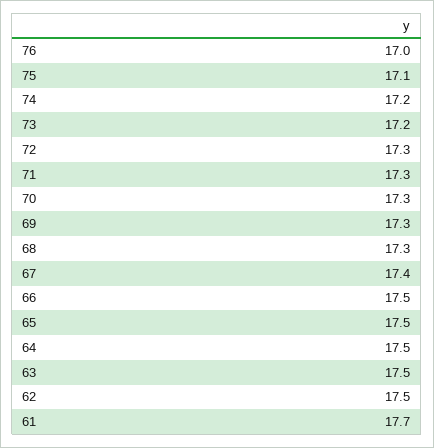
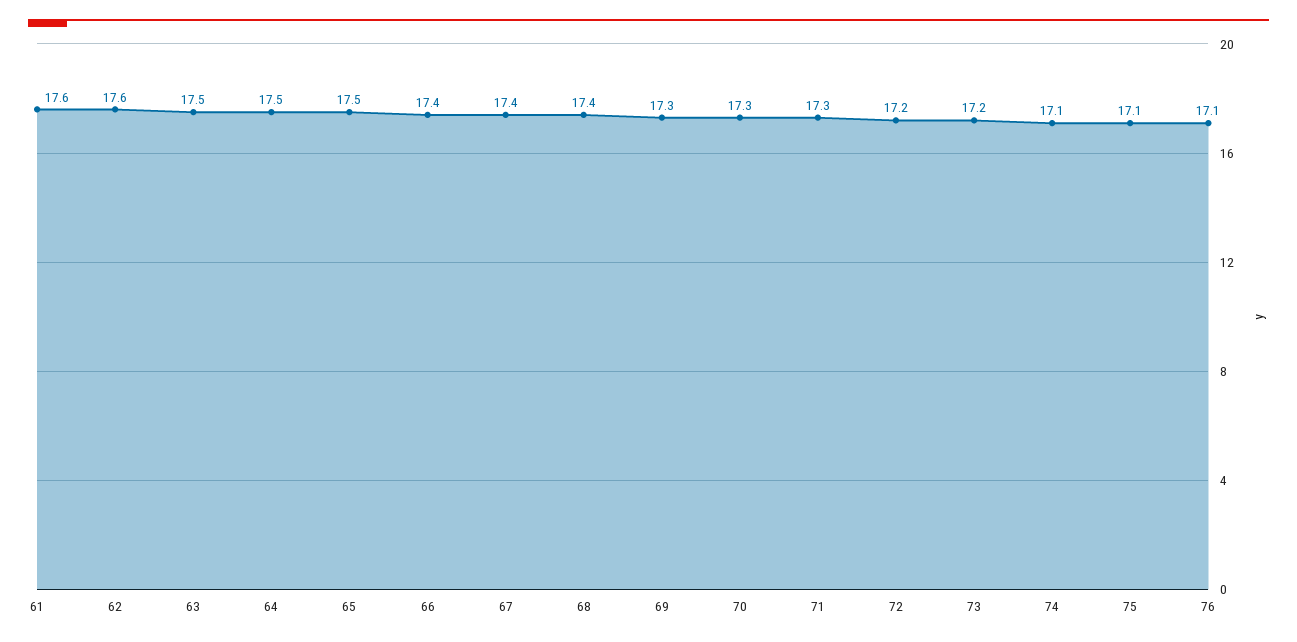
  {
-   "76": 17,
+   "76": 17.1,
    "75": 17.1,
-   "74": 17.2,
+   "74": 17.1,
    "73": 17.2,
-   "72": 17.3,
+   "72": 17.2,
    "71": 17.3,
    "70": 17.3,
    "69": 17.3,
-   "68": 17.3,
+   "68": 17.4,
    "67": 17.4,
-   "66": 17.5,
+   "66": 17.4,
    "65": 17.5,
    "64": 17.5,
    "63": 17.5,
-   "62": 17.5,
+   "62": 17.6,
-   "61": 17.7
+   "61": 17.6
  }

